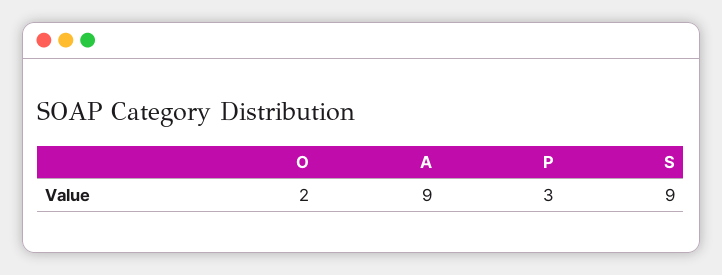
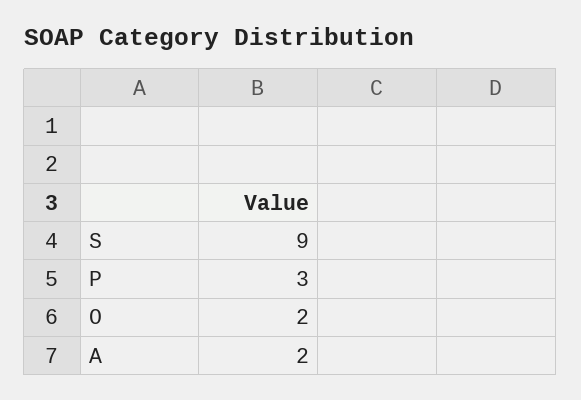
  {
    "O": 2,
-   "A": 9,
+   "A": 2,
    "P": 3,
    "S": 9
  }

